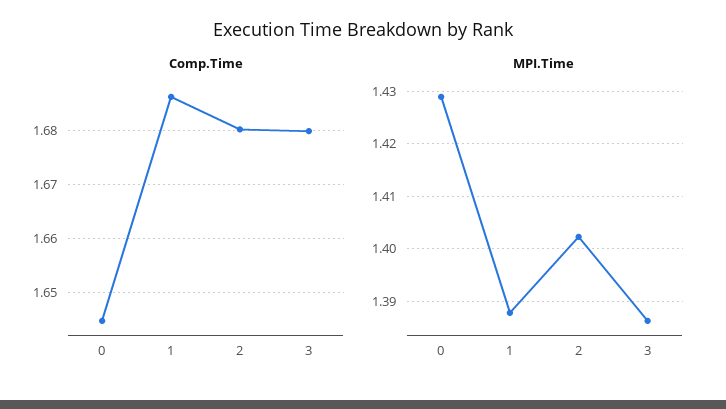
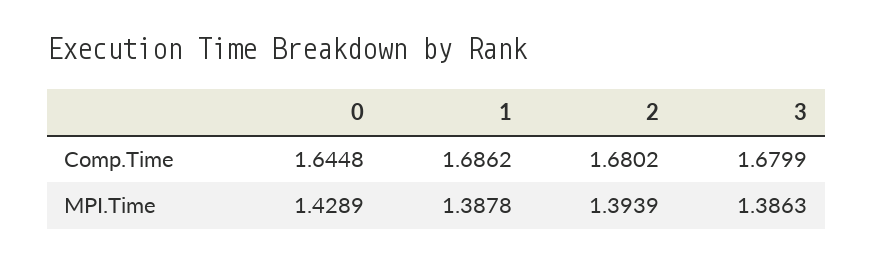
  {
    "Comp.Time": {
      "0": 1.6448,
      "1": 1.6862,
      "2": 1.6802,
      "3": 1.6799
    },
    "MPI.Time": {
      "0": 1.4289,
      "1": 1.3878,
-     "2": 1.402,
+     "2": 1.3939,
      "3": 1.3863
    }
  }

